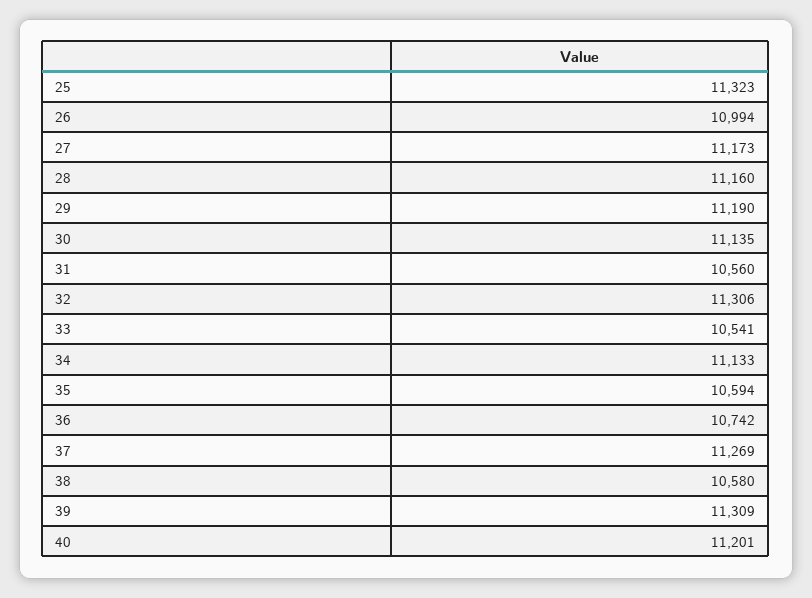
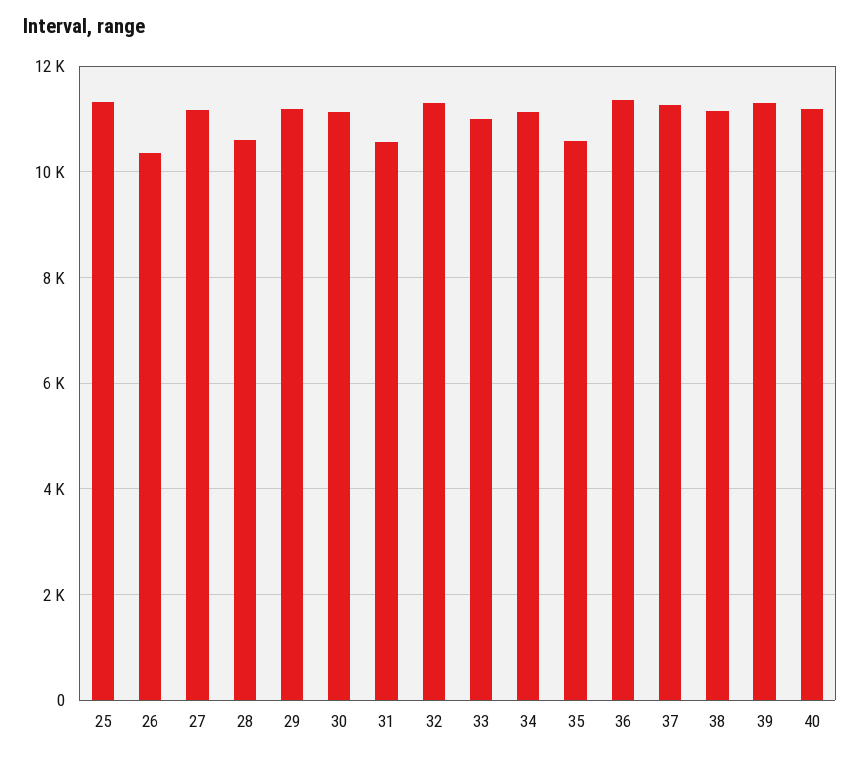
  {
    "25": 11323,
-   "26": 10994,
+   "26": 10400,
    "27": 11173,
-   "28": 11160,
+   "28": 10600,
    "29": 11190,
    "30": 11135,
    "31": 10560,
    "32": 11306,
-   "33": 10541,
+   "33": 11000,
    "34": 11133,
    "35": 10594,
-   "36": 10742,
+   "36": 11400,
    "37": 11269,
-   "38": 10580,
+   "38": 11200,
    "39": 11309,
    "40": 11201
  }

